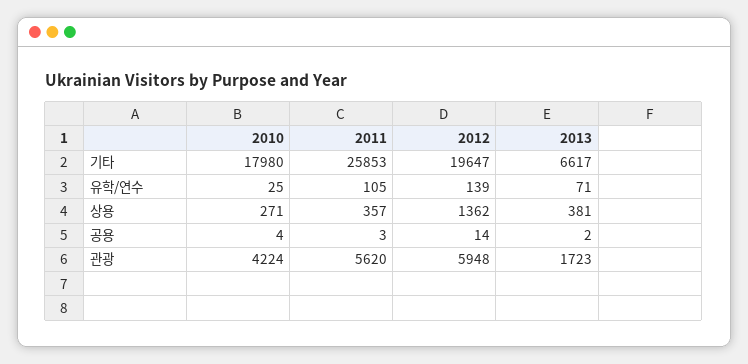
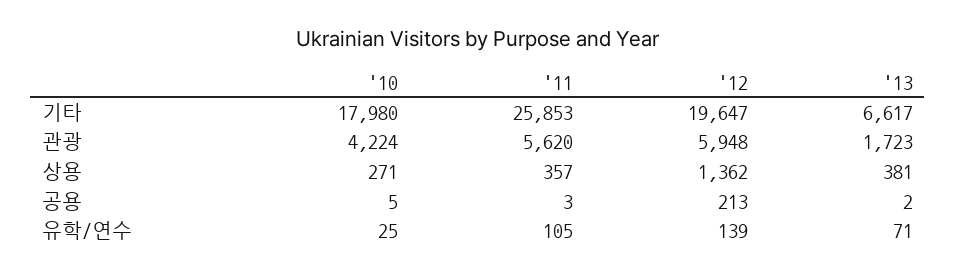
  {
    "2010": {
      "기타": 17980,
      "유학/연수": 25,
      "상용": 271,
-     "공용": 4,
+     "공용": 5,
      "관광": 4224
    },
    "2011": {
      "기타": 25853,
      "유학/연수": 105,
      "상용": 357,
      "공용": 3,
      "관광": 5620
    },
    "2012": {
      "기타": 19647,
      "유학/연수": 139,
      "상용": 1362,
-     "공용": 14,
+     "공용": 213,
      "관광": 5948
    },
    "2013": {
      "기타": 6617,
      "유학/연수": 71,
      "상용": 381,
      "공용": 2,
      "관광": 1723
    }
  }

